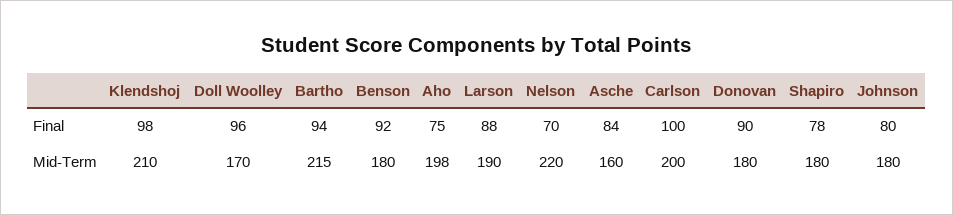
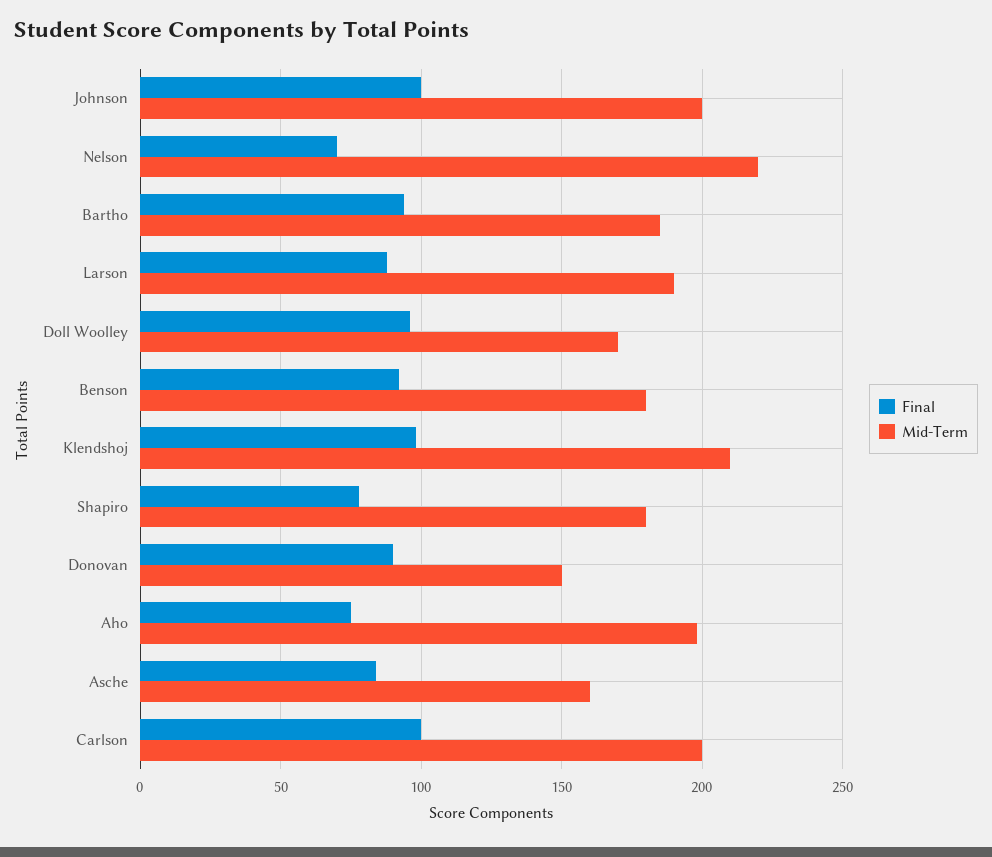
  {
    "Final": {
      "Klendshoj": 98,
      "Doll Woolley": 96,
      "Bartho": 94,
      "Benson": 92,
      "Aho": 75,
      "Larson": 88,
      "Nelson": 70,
      "Asche": 84,
      "Carlson": 100,
      "Donovan": 90,
      "Shapiro": 78,
-     "Johnson": 80
+     "Johnson": 100
    },
    "Mid-Term": {
      "Klendshoj": 210,
      "Doll Woolley": 170,
-     "Bartho": 215,
+     "Bartho": 185,
      "Benson": 180,
      "Aho": 198,
      "Larson": 190,
      "Nelson": 220,
      "Asche": 160,
      "Carlson": 200,
-     "Donovan": 180,
+     "Donovan": 150,
      "Shapiro": 180,
-     "Johnson": 180
+     "Johnson": 200
    }
  }

